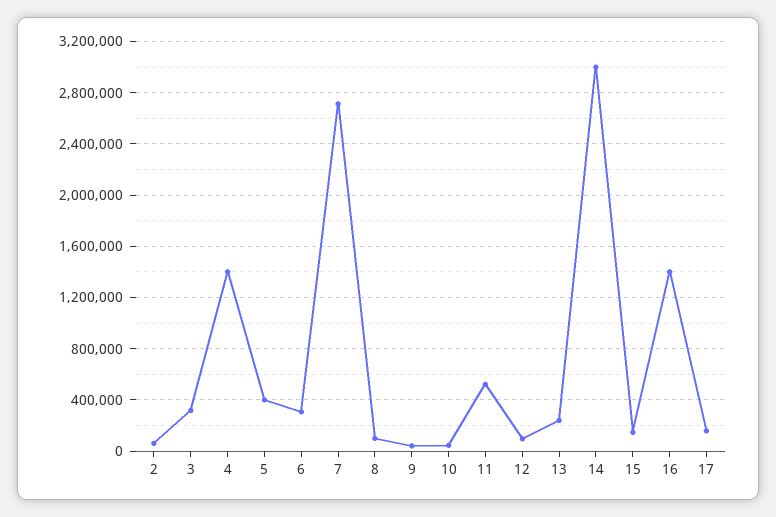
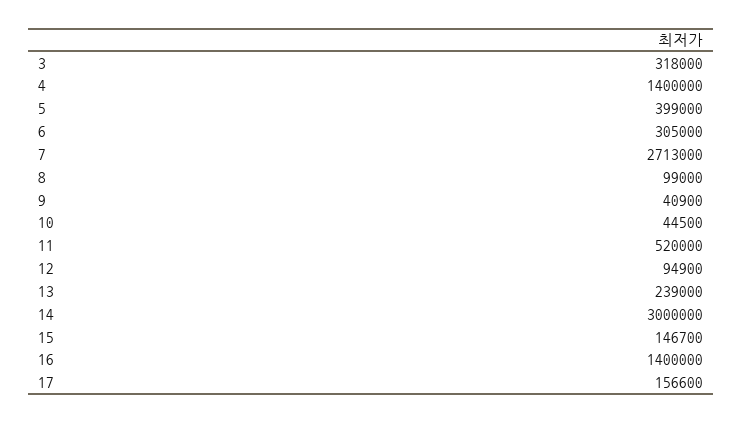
  {
-   "2": 50000,
    "3": 318000,
    "4": 1400000,
    "5": 399000,
    "6": 305000,
    "7": 2713000,
    "8": 99000,
    "9": 40900,
    "10": 44500,
    "11": 520000,
    "12": 94900,
    "13": 239000,
    "14": 3000000,
    "15": 146700,
    "16": 1400000,
    "17": 156600
  }

